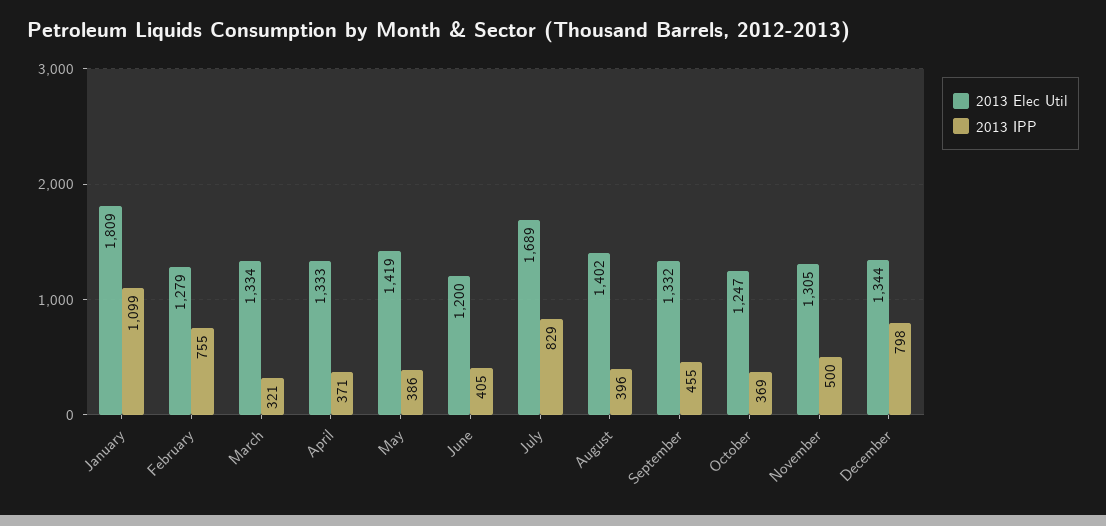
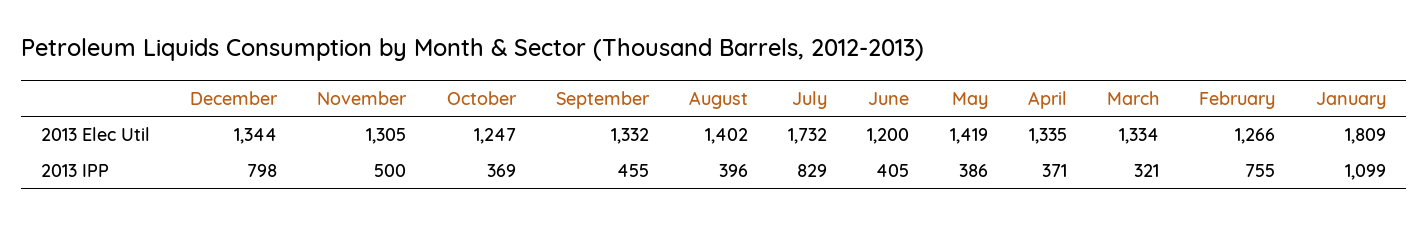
  {
    "2013 Elec Util": {
      "January": 1809,
-     "February": 1279,
+     "February": 1266,
      "March": 1334,
-     "April": 1333,
+     "April": 1335,
      "May": 1419,
      "June": 1200,
-     "July": 1689,
+     "July": 1732,
      "August": 1402,
      "September": 1332,
      "October": 1247,
      "November": 1305,
      "December": 1344
    },
    "2013 IPP": {
      "January": 1099,
      "February": 755,
      "March": 321,
      "April": 371,
      "May": 386,
      "June": 405,
      "July": 829,
      "August": 396,
      "September": 455,
      "October": 369,
      "November": 500,
      "December": 798
    }
  }

